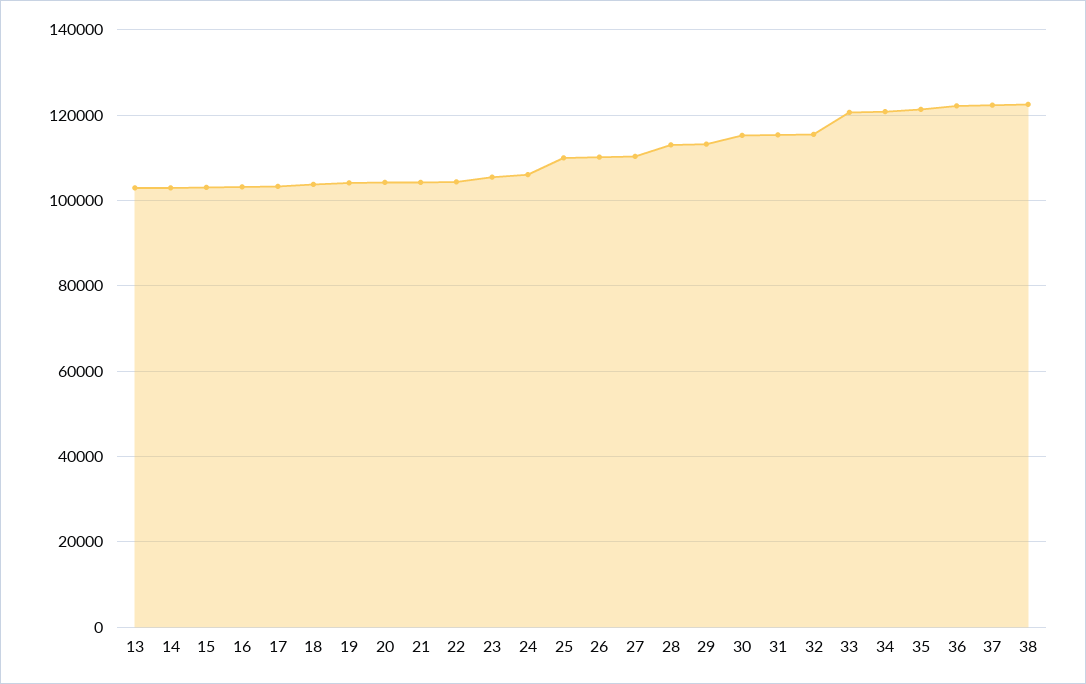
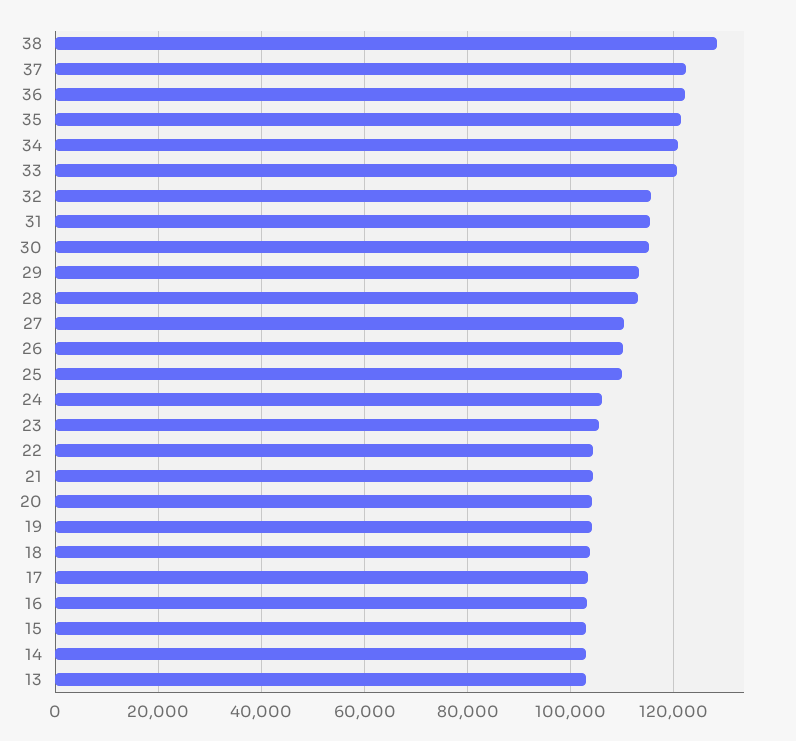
  {
    "13": 102000,
    "14": 102000,
    "15": 104000,
    "16": 104000,
    "17": 104000,
    "18": 104000,
    "19": 104000,
    "20": 104000,
    "21": 104000,
    "22": 104000,
    "23": 106000,
    "24": 106000,
    "25": 110000,
    "26": 110000,
    "27": 110000,
    "28": 114000,
    "29": 114000,
    "30": 116000,
    "31": 116000,
    "32": 116000,
    "33": 120000,
    "34": 120000,
    "35": 122000,
    "36": 122000,
    "37": 122000,
-   "38": 122000
+   "38": 128000
  }

